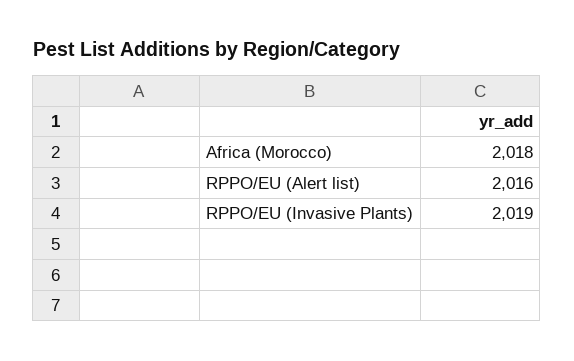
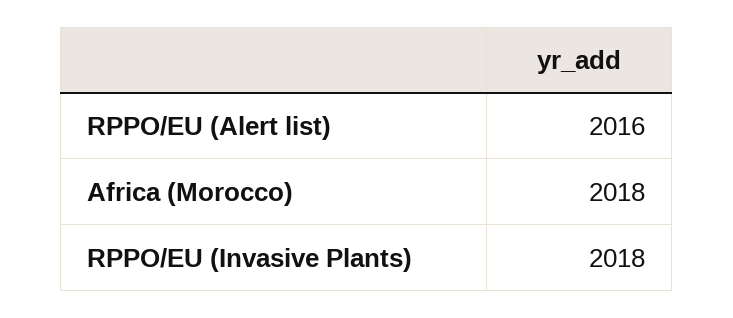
  {
    "Africa (Morocco)": 2018,
    "RPPO/EU (Alert list)": 2016,
-   "RPPO/EU (Invasive Plants)": 2019
+   "RPPO/EU (Invasive Plants)": 2018
  }

